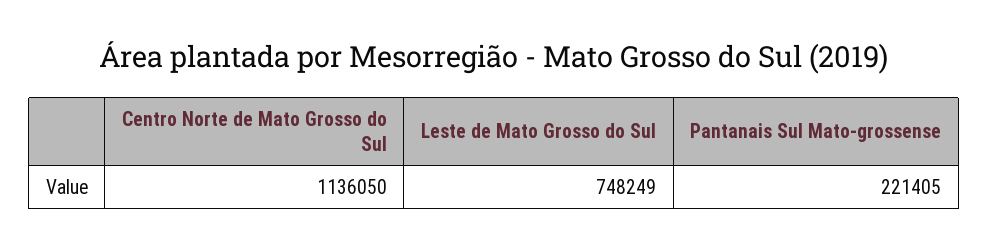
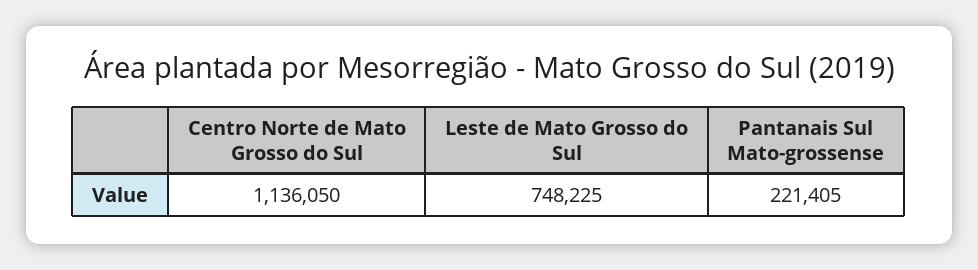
  {
    "Centro Norte de Mato Grosso do Sul": 1136050,
-   "Leste de Mato Grosso do Sul": 748249,
+   "Leste de Mato Grosso do Sul": 748225,
    "Pantanais Sul Mato-grossense": 221405
  }

